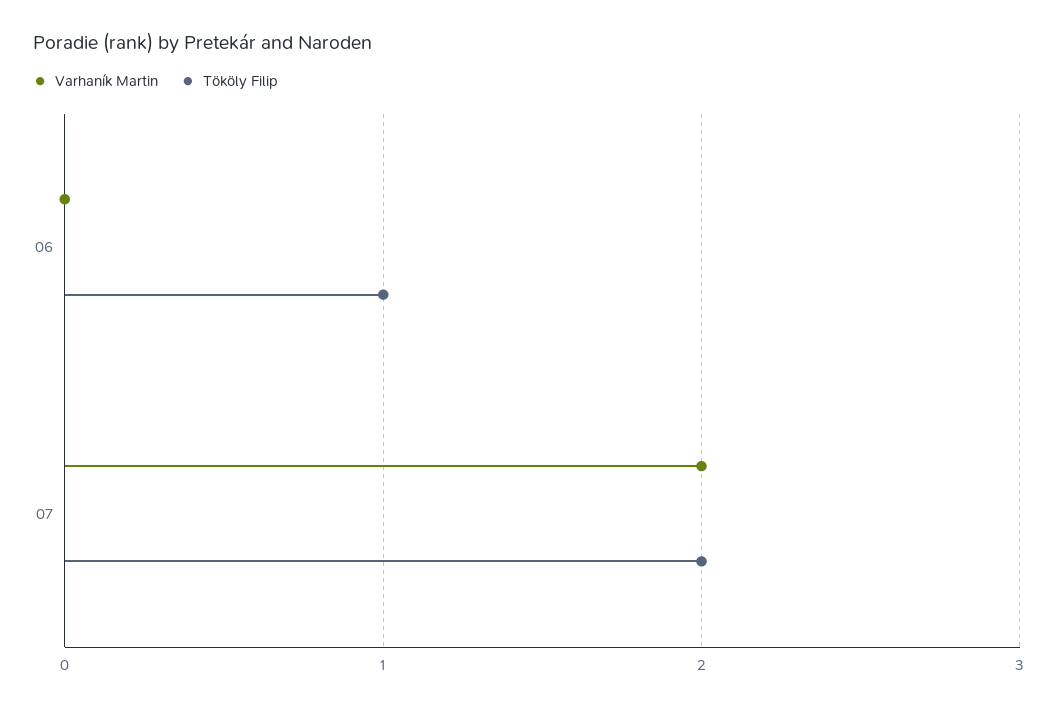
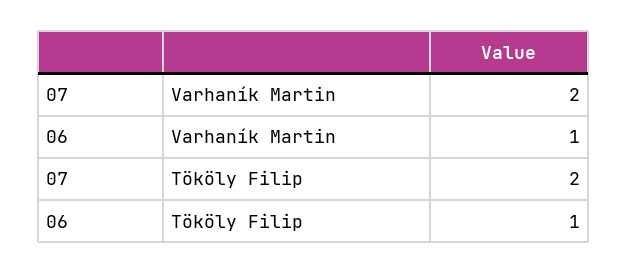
  {
    "Varhaník Martin": {
-     "06": 0,
+     "06": 1,
      "07": 2
    },
    "Tököly Filip": {
      "06": 1,
      "07": 2
    }
  }

